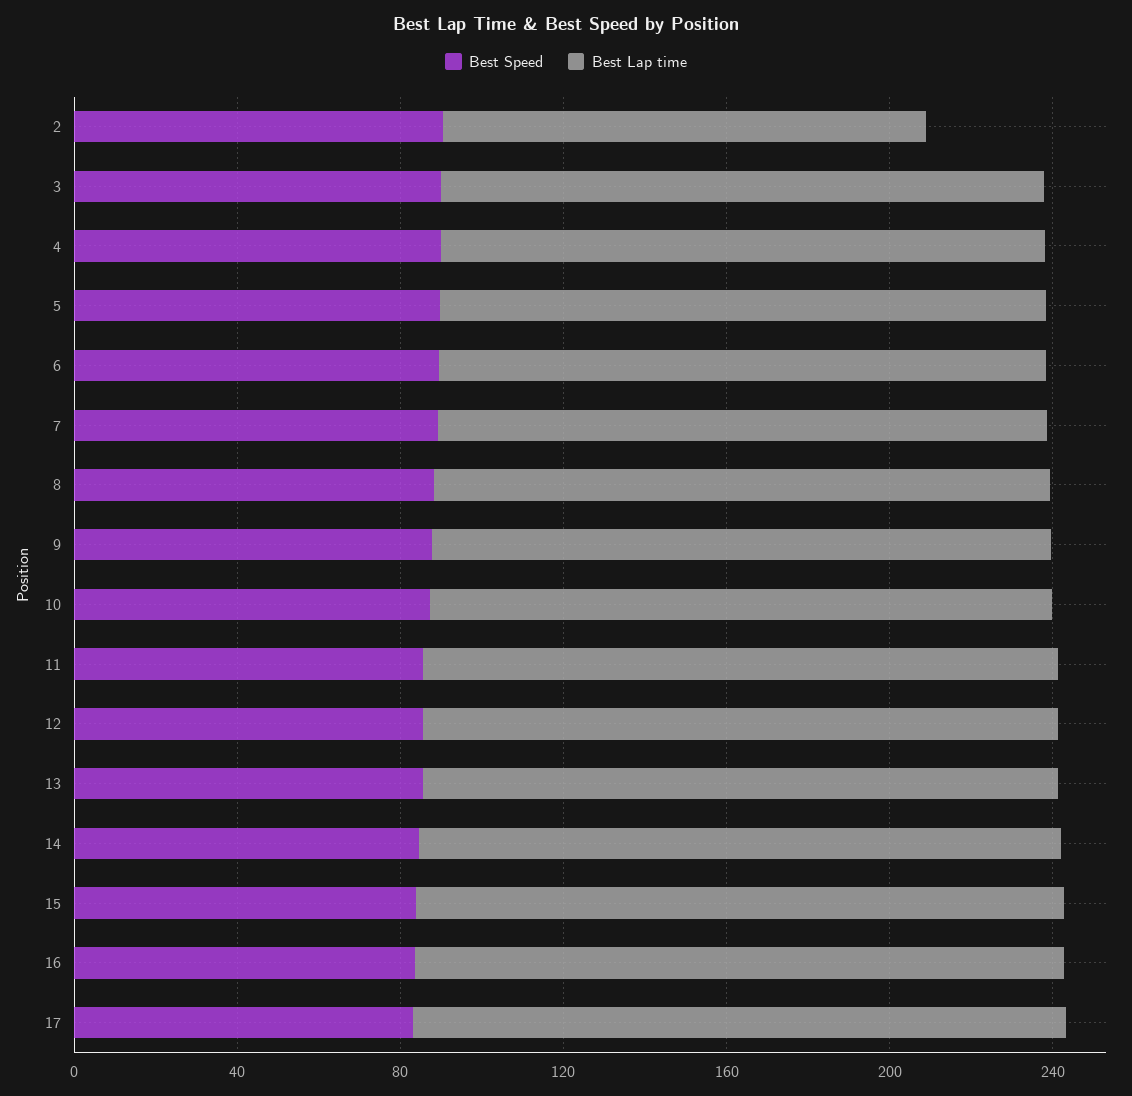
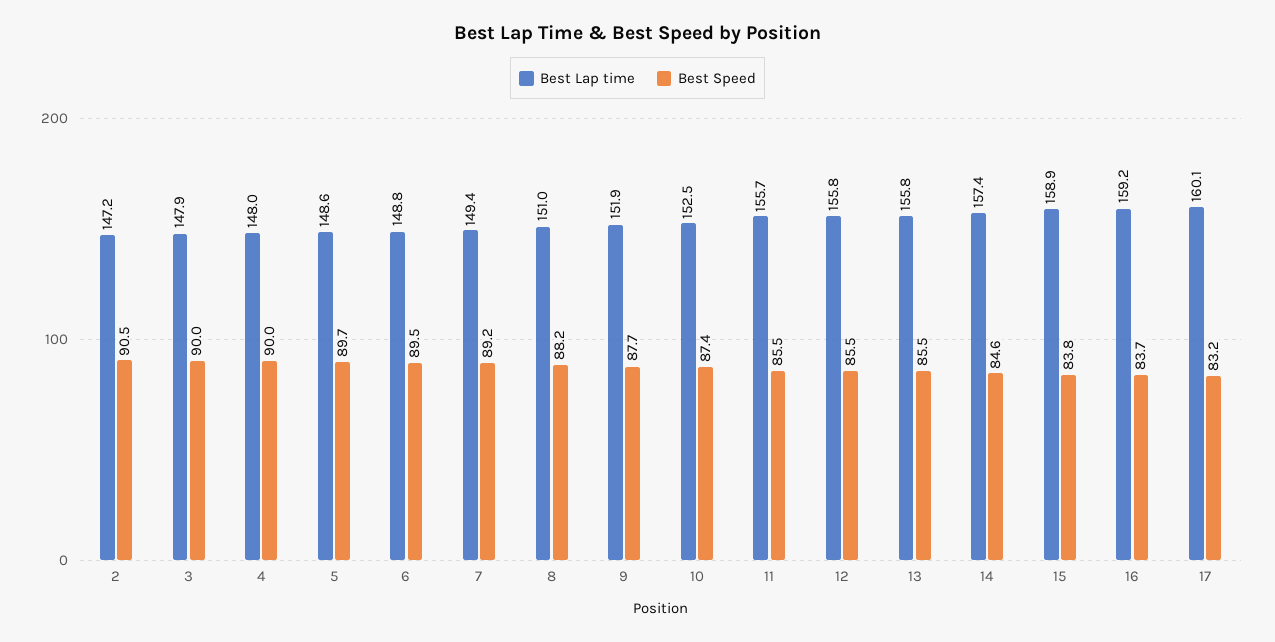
  {
    "Best Speed": {
      "2": 90.5,
      "3": 90,
      "4": 90,
      "5": 89.7,
      "6": 89.5,
      "7": 89.2,
      "8": 88.2,
      "9": 87.7,
      "10": 87.4,
      "11": 85.5,
      "12": 85.5,
      "13": 85.5,
      "14": 84.6,
      "15": 83.8,
      "16": 83.7,
      "17": 83.2
    },
    "Best Lap time": {
-     "2": 120,
+     "2": 147.2,
      "3": 147.9,
      "4": 148,
      "5": 148.6,
      "6": 148.8,
      "7": 149.4,
      "8": 151,
      "9": 151.9,
      "10": 152.5,
      "11": 155.7,
      "12": 155.8,
      "13": 155.8,
      "14": 157.4,
      "15": 158.9,
      "16": 159.2,
      "17": 160.1
    }
  }

